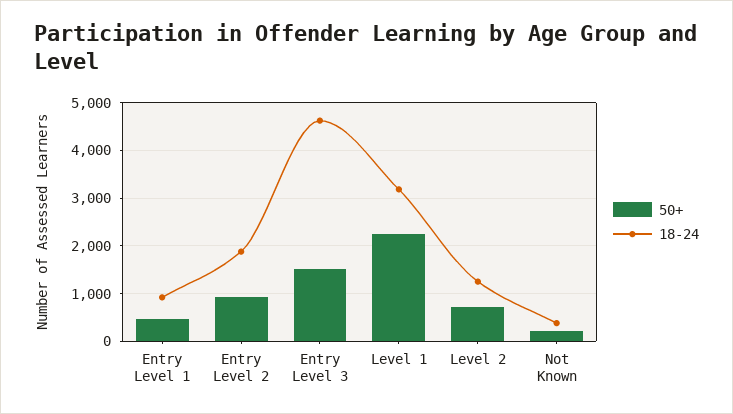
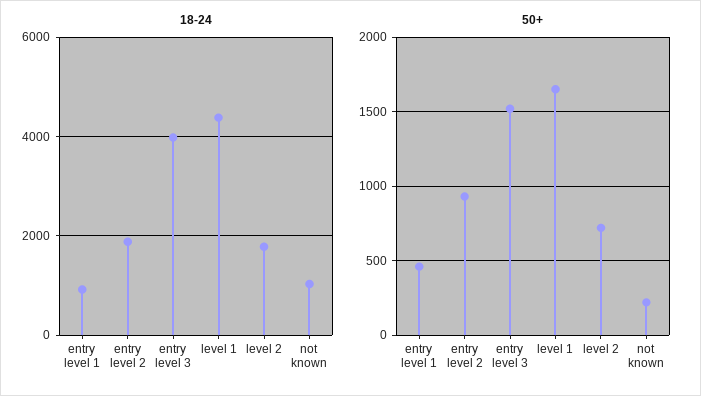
  {
    "50+": {
      "Entry Level 1": 450,
      "Entry Level 2": 950,
      "Entry Level 3": 1500,
-     "Level 1": 2200,
+     "Level 1": 1650,
      "Level 2": 700,
      "Not Known": 200
    },
    "18-24": {
      "Entry Level 1": 1000,
      "Entry Level 2": 1800,
-     "Entry Level 3": 4600,
+     "Entry Level 3": 4000,
-     "Level 1": 3200,
+     "Level 1": 4400,
-     "Level 2": 1200,
+     "Level 2": 1800,
-     "Not Known": 400
+     "Not Known": 1000
    }
  }

